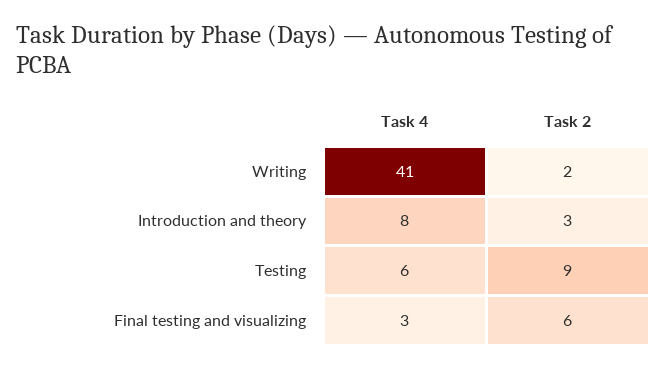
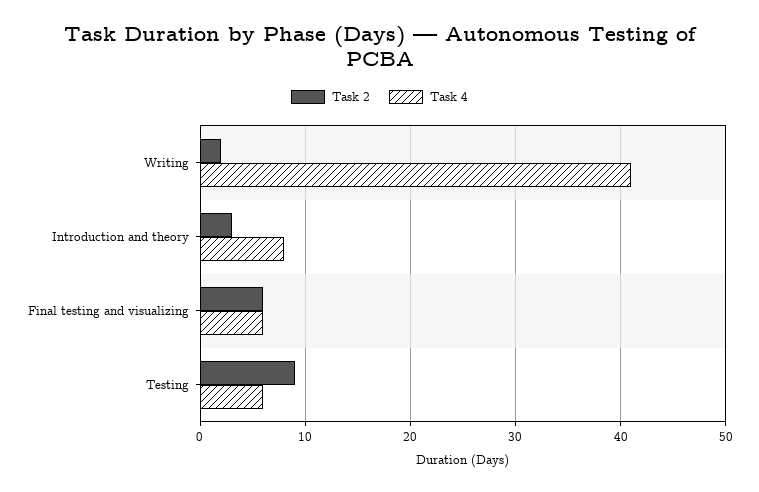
  {
    "Task 4": {
      "Writing": 41,
      "Introduction and theory": 8,
      "Testing": 6,
-     "Final testing and visualizing": 3
+     "Final testing and visualizing": 6
    },
    "Task 2": {
      "Writing": 2,
      "Introduction and theory": 3,
      "Testing": 9,
      "Final testing and visualizing": 6
    }
  }

